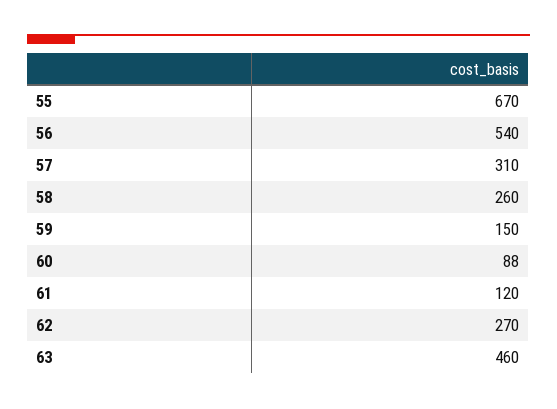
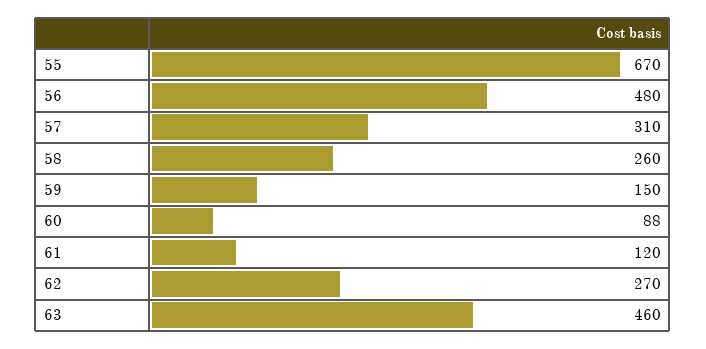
  {
    "55": 670,
-   "56": 540,
+   "56": 480,
    "57": 310,
    "58": 260,
    "59": 150,
    "60": 88,
    "61": 120,
    "62": 270,
    "63": 460
  }

